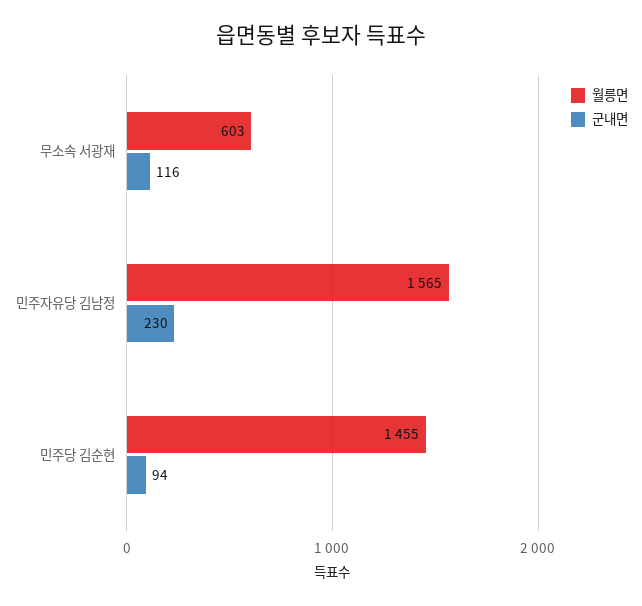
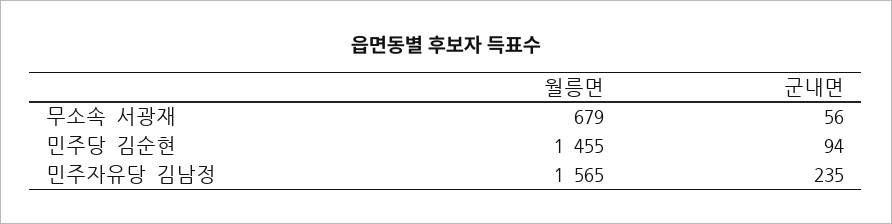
  {
    "월릉면": {
-     "무소속 서광재": 603,
+     "무소속 서광재": 679,
      "민주자유당 김남정": 1565,
      "민주당 김순현": 1455
    },
    "군내면": {
-     "무소속 서광재": 116,
+     "무소속 서광재": 56,
-     "민주자유당 김남정": 230,
+     "민주자유당 김남정": 235,
      "민주당 김순현": 94
    }
  }

